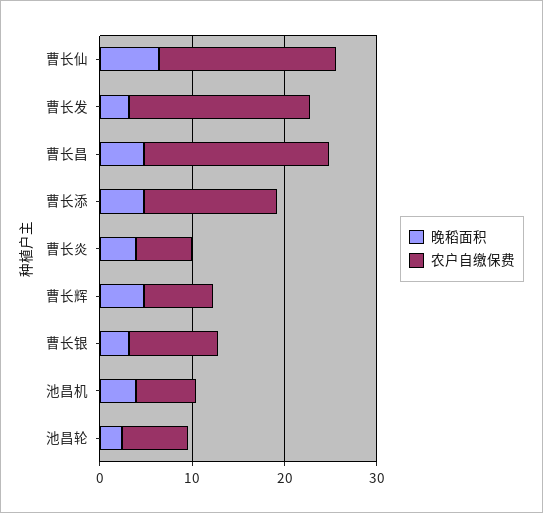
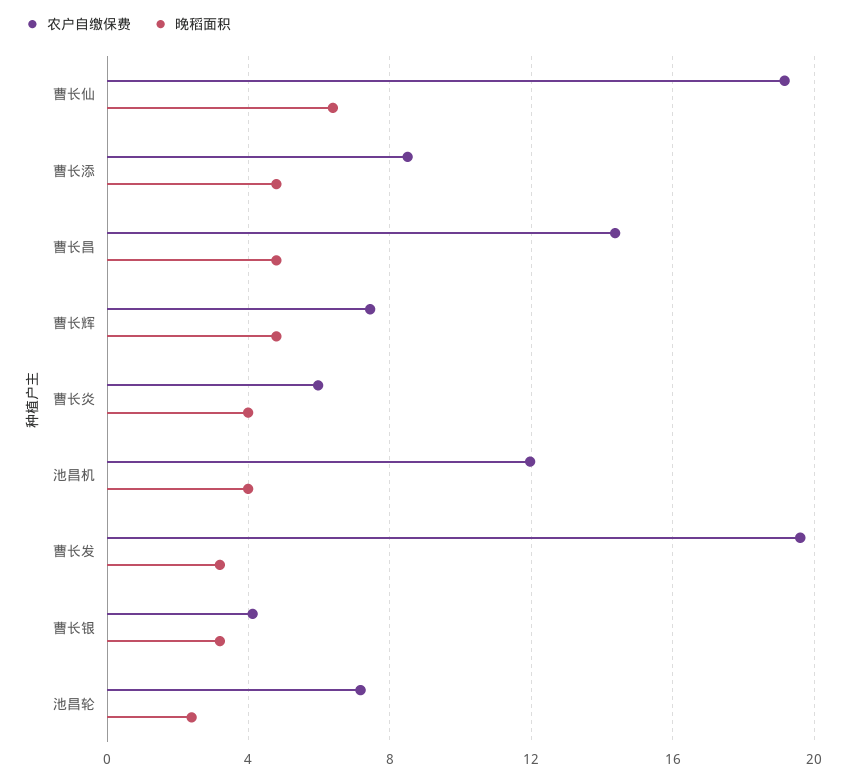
  {
    "晚稻面积": {
      "曹长仙": 6.5,
      "曹长发": 3,
      "曹长昌": 5,
      "曹长添": 5,
      "曹长炎": 4,
      "曹长辉": 5,
      "曹长银": 3,
      "池昌机": 4,
      "池昌轮": 2.5
    },
    "农户自缴保费": {
      "曹长仙": 19,
      "曹长发": 19.5,
-     "曹长昌": 20,
+     "曹长昌": 14.5,
-     "曹长添": 14,
+     "曹长添": 8.5,
      "曹长炎": 6,
      "曹长辉": 7.5,
-     "曹长银": 10,
+     "曹长银": 4,
-     "池昌机": 6,
+     "池昌机": 12,
      "池昌轮": 7
    }
  }

